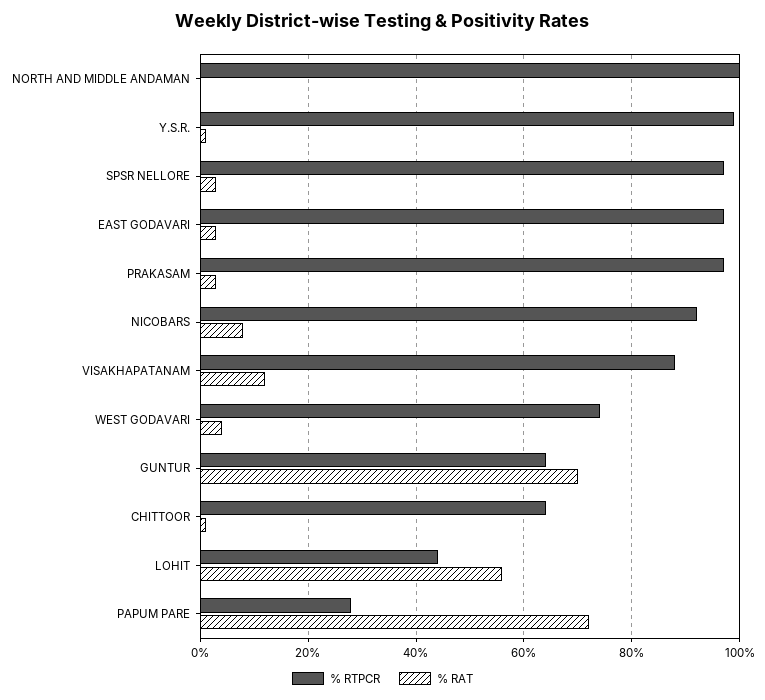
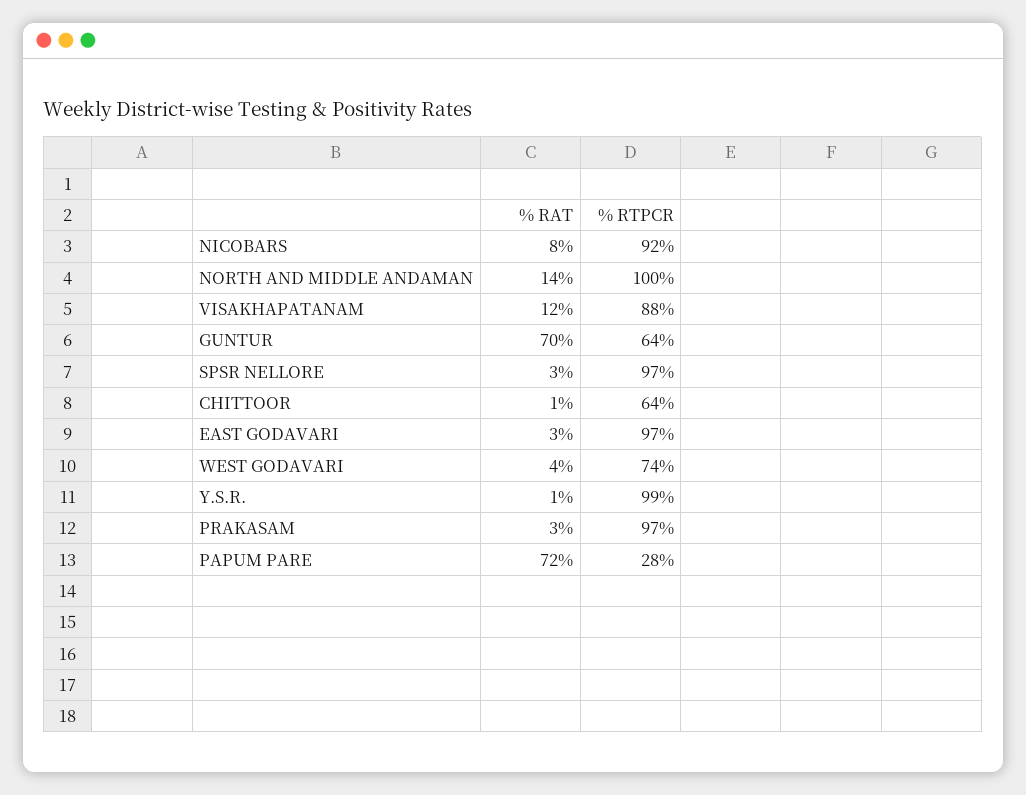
  {
    "% RTPCR": {
      "NORTH AND MIDDLE ANDAMAN": 100,
      "Y.S.R.": 99,
      "SPSR NELLORE": 97,
      "EAST GODAVARI": 97,
      "PRAKASAM": 97,
      "NICOBARS": 92,
      "VISAKHAPATANAM": 88,
      "WEST GODAVARI": 74,
      "GUNTUR": 64,
      "CHITTOOR": 64,
-     "LOHIT": 45,
      "PAPUM PARE": 28
    },
    "% RAT": {
-     "NORTH AND MIDDLE ANDAMAN": 0,
+     "NORTH AND MIDDLE ANDAMAN": 14,
      "Y.S.R.": 1,
      "SPSR NELLORE": 3,
      "EAST GODAVARI": 3,
      "PRAKASAM": 3,
      "NICOBARS": 8,
      "VISAKHAPATANAM": 12,
      "WEST GODAVARI": 4,
      "GUNTUR": 70,
      "CHITTOOR": 1,
-     "LOHIT": 55,
      "PAPUM PARE": 72
    }
  }

